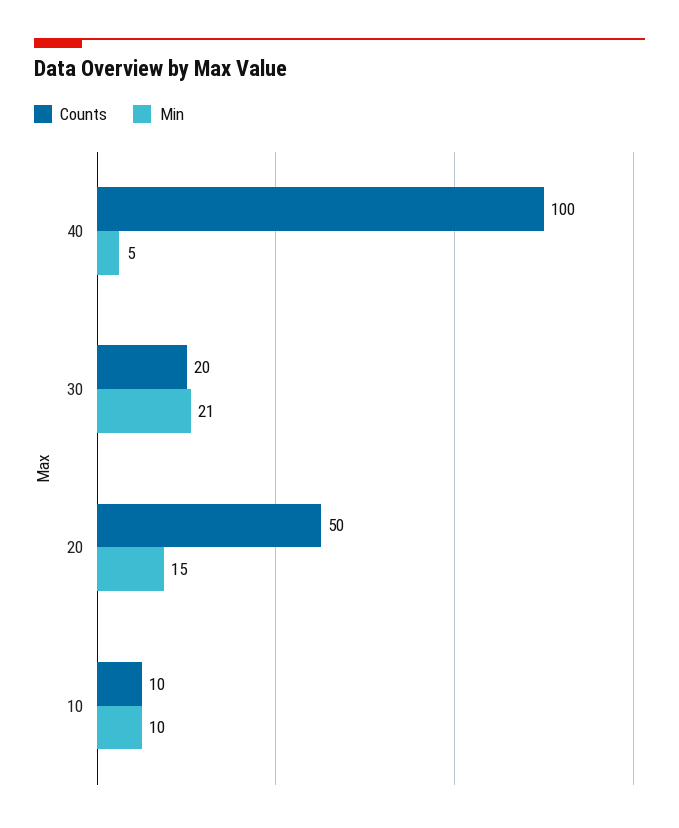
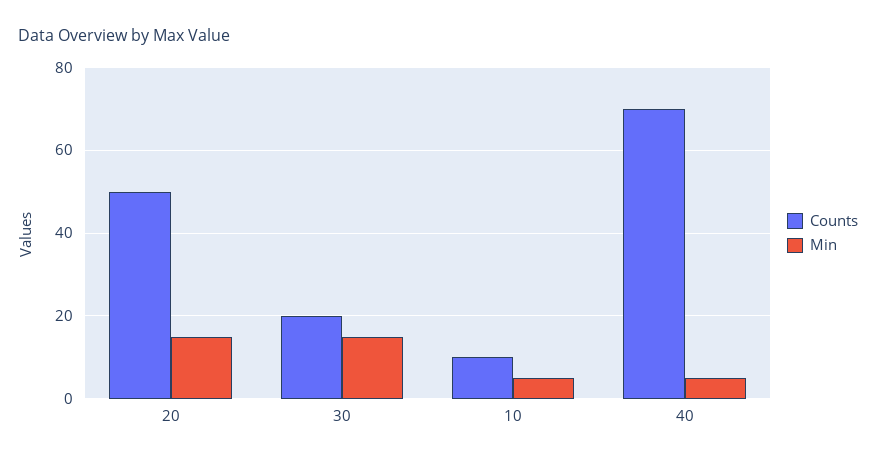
  {
    "Counts": {
-     "40": 100,
+     "40": 70,
      "30": 20,
      "20": 50,
      "10": 10
    },
    "Min": {
      "40": 5,
-     "30": 21,
+     "30": 15,
      "20": 15,
-     "10": 10
+     "10": 5
    }
  }

